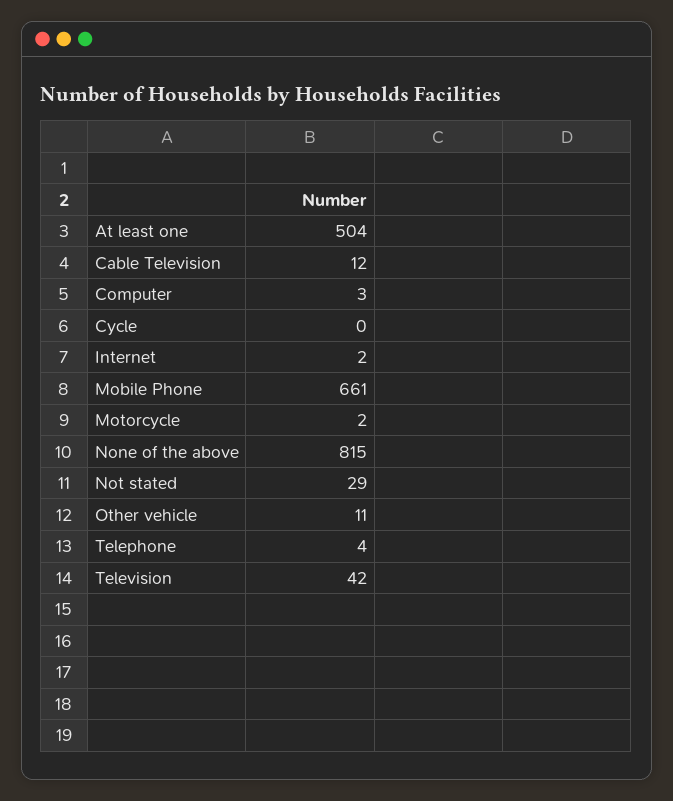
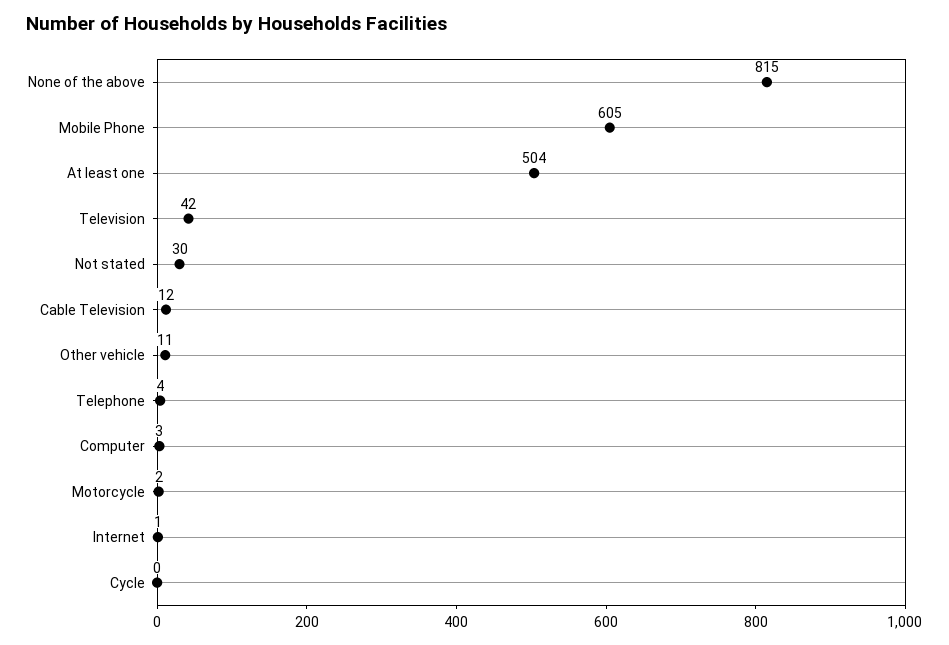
  {
    "At least one": 504,
    "Cable Television": 12,
    "Computer": 3,
    "Cycle": 0,
-   "Internet": 2,
+   "Internet": 1,
-   "Mobile Phone": 661,
+   "Mobile Phone": 605,
    "Motorcycle": 2,
    "None of the above": 815,
-   "Not stated": 29,
+   "Not stated": 30,
    "Other vehicle": 11,
    "Telephone": 4,
    "Television": 42
  }

